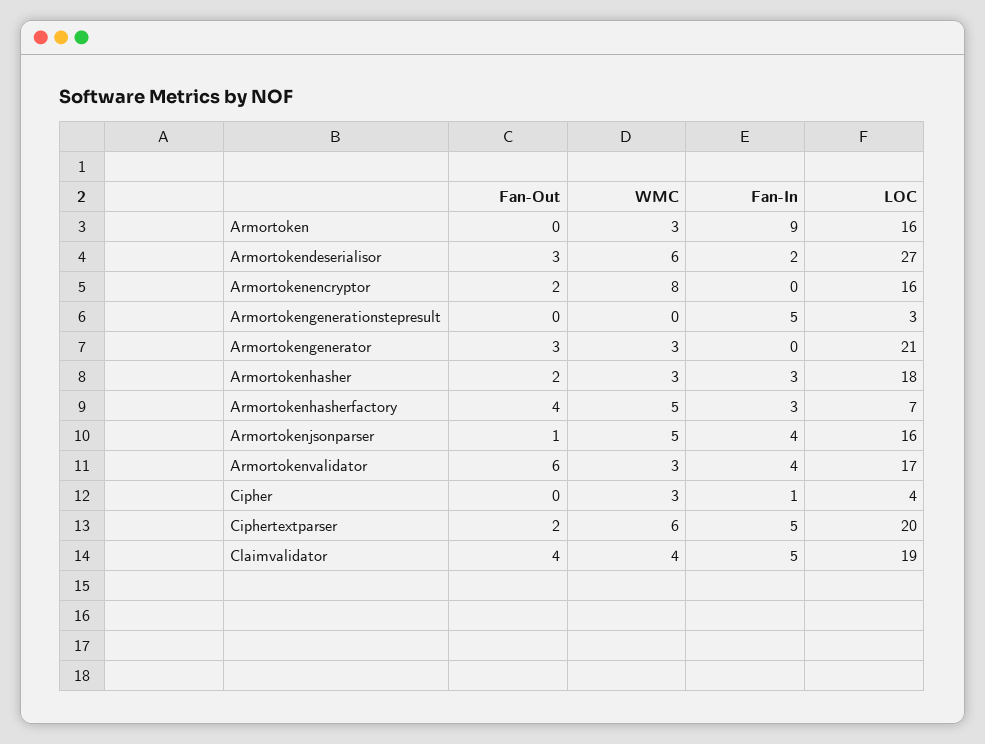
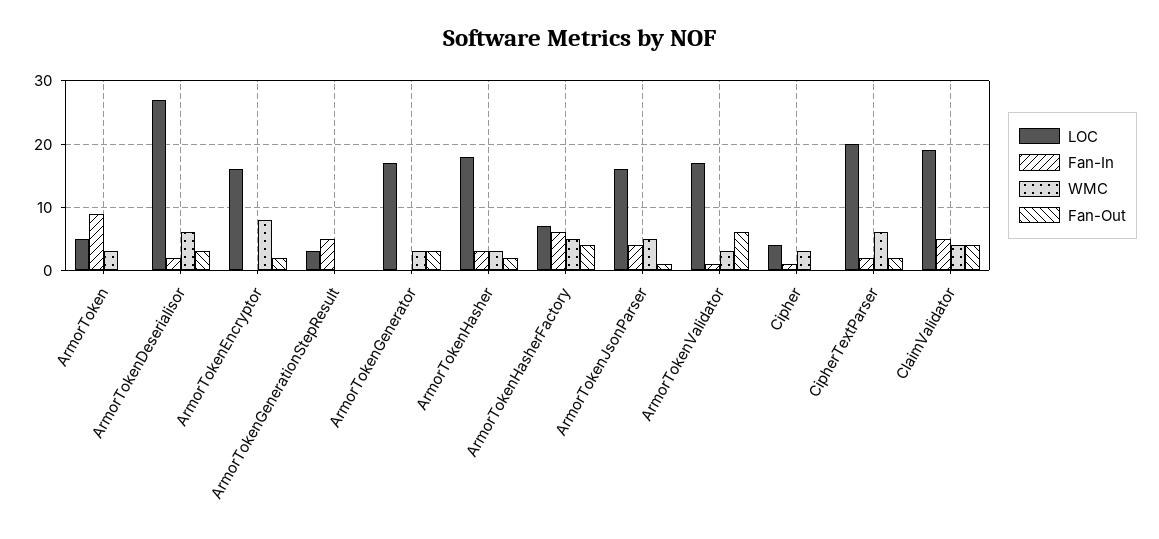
  {
    "Fan-Out": {
      "Armortoken": 0,
      "Armortokendeserialisor": 3,
      "Armortokenencryptor": 2,
      "Armortokengenerationstepresult": 0,
      "Armortokengenerator": 3,
      "Armortokenhasher": 2,
      "Armortokenhasherfactory": 4,
      "Armortokenjsonparser": 1,
      "Armortokenvalidator": 6,
      "Cipher": 0,
      "Ciphertextparser": 2,
      "Claimvalidator": 4
    },
    "WMC": {
      "Armortoken": 3,
      "Armortokendeserialisor": 6,
      "Armortokenencryptor": 8,
      "Armortokengenerationstepresult": 0,
      "Armortokengenerator": 3,
      "Armortokenhasher": 3,
      "Armortokenhasherfactory": 5,
      "Armortokenjsonparser": 5,
      "Armortokenvalidator": 3,
      "Cipher": 3,
      "Ciphertextparser": 6,
      "Claimvalidator": 4
    },
    "Fan-In": {
      "Armortoken": 9,
      "Armortokendeserialisor": 2,
      "Armortokenencryptor": 0,
      "Armortokengenerationstepresult": 5,
      "Armortokengenerator": 0,
      "Armortokenhasher": 3,
-     "Armortokenhasherfactory": 3,
+     "Armortokenhasherfactory": 6,
      "Armortokenjsonparser": 4,
-     "Armortokenvalidator": 4,
+     "Armortokenvalidator": 1,
      "Cipher": 1,
-     "Ciphertextparser": 5,
+     "Ciphertextparser": 2,
      "Claimvalidator": 5
    },
    "LOC": {
-     "Armortoken": 16,
+     "Armortoken": 5,
      "Armortokendeserialisor": 27,
      "Armortokenencryptor": 16,
      "Armortokengenerationstepresult": 3,
-     "Armortokengenerator": 21,
+     "Armortokengenerator": 17,
      "Armortokenhasher": 18,
      "Armortokenhasherfactory": 7,
      "Armortokenjsonparser": 16,
      "Armortokenvalidator": 17,
      "Cipher": 4,
      "Ciphertextparser": 20,
      "Claimvalidator": 19
    }
  }

